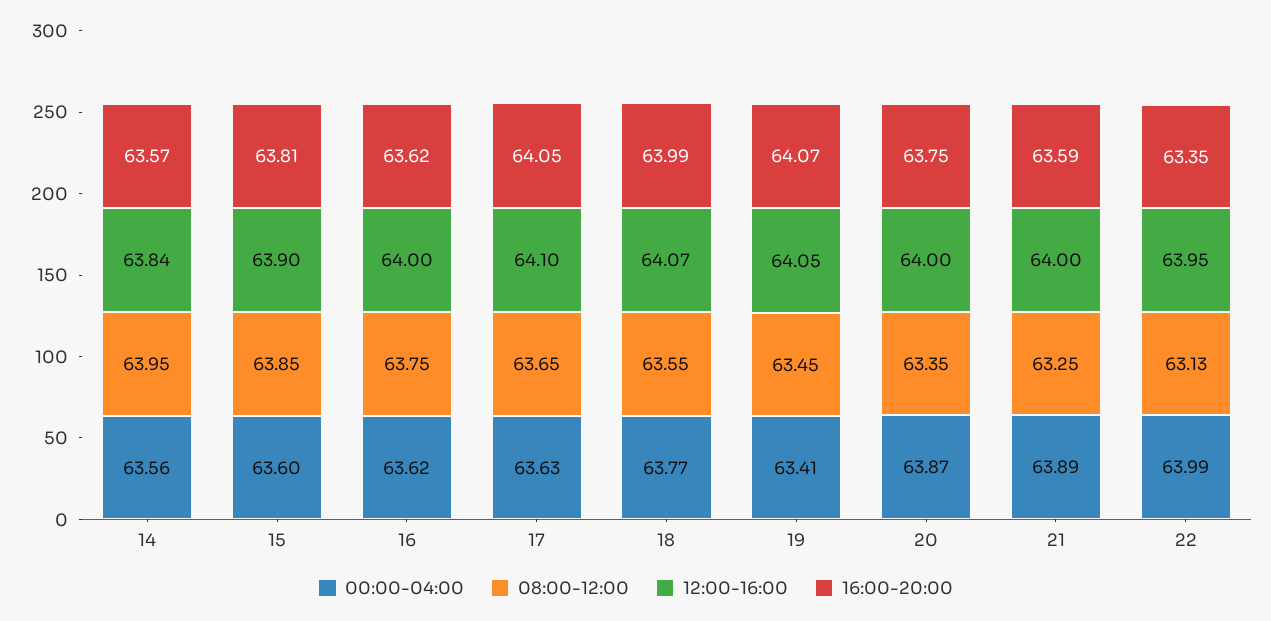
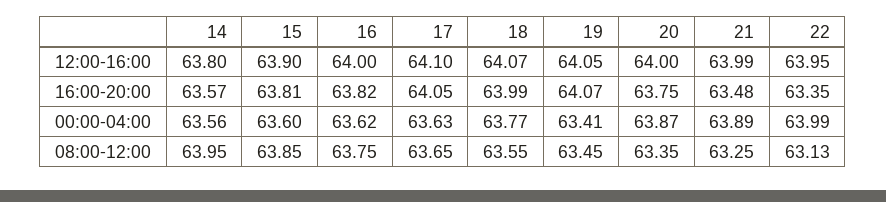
  {
    "00:00-04:00": {
      "14": 63.56,
      "15": 63.6,
      "16": 63.62,
      "17": 63.63,
      "18": 63.77,
      "19": 63.41,
      "20": 63.87,
      "21": 63.89,
      "22": 63.99
    },
    "08:00-12:00": {
      "14": 63.95,
      "15": 63.85,
      "16": 63.75,
      "17": 63.65,
      "18": 63.55,
      "19": 63.45,
      "20": 63.35,
      "21": 63.25,
      "22": 63.13
    },
    "12:00-16:00": {
-     "14": 63.84,
+     "14": 63.8,
      "15": 63.9,
      "16": 64,
      "17": 64.1,
      "18": 64.07,
      "19": 64.05,
      "20": 64,
-     "21": 64,
+     "21": 63.99,
      "22": 63.95
    },
    "16:00-20:00": {
      "14": 63.57,
      "15": 63.81,
-     "16": 63.62,
+     "16": 63.82,
      "17": 64.05,
      "18": 63.99,
      "19": 64.07,
      "20": 63.75,
-     "21": 63.59,
+     "21": 63.48,
      "22": 63.35
    }
  }

